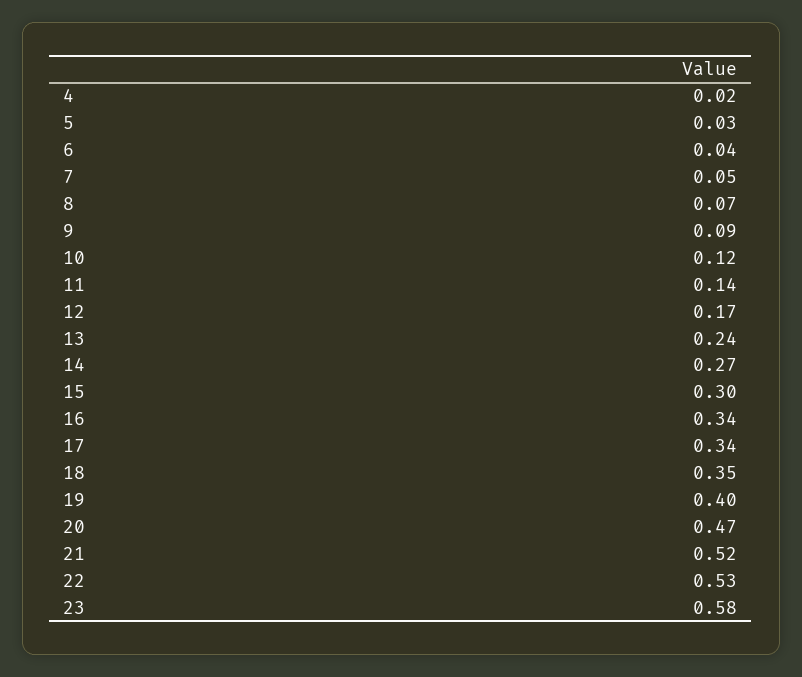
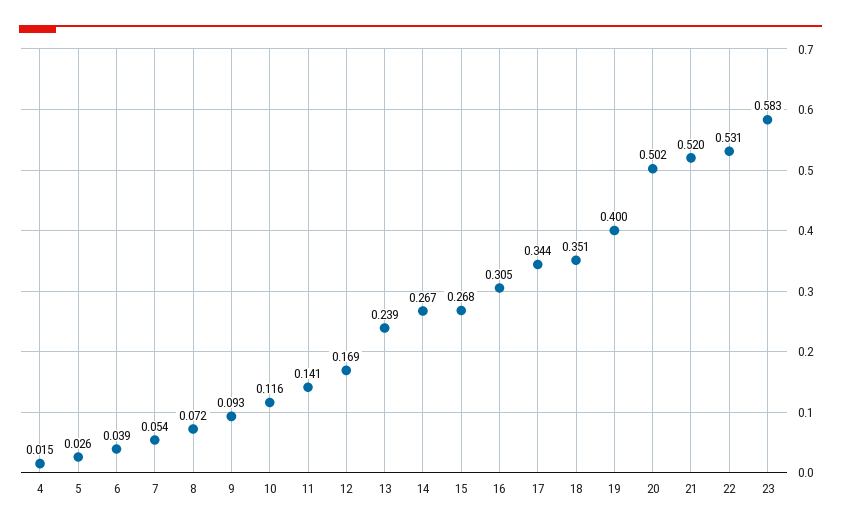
  {
    "4": 0.015,
    "5": 0.026,
    "6": 0.039,
    "7": 0.054,
    "8": 0.072,
    "9": 0.093,
    "10": 0.116,
    "11": 0.141,
    "12": 0.169,
    "13": 0.239,
    "14": 0.267,
-   "15": 0.3,
+   "15": 0.268,
-   "16": 0.34,
+   "16": 0.305,
    "17": 0.344,
    "18": 0.351,
    "19": 0.4,
-   "20": 0.47,
+   "20": 0.502,
    "21": 0.52,
    "22": 0.531,
    "23": 0.583
  }

